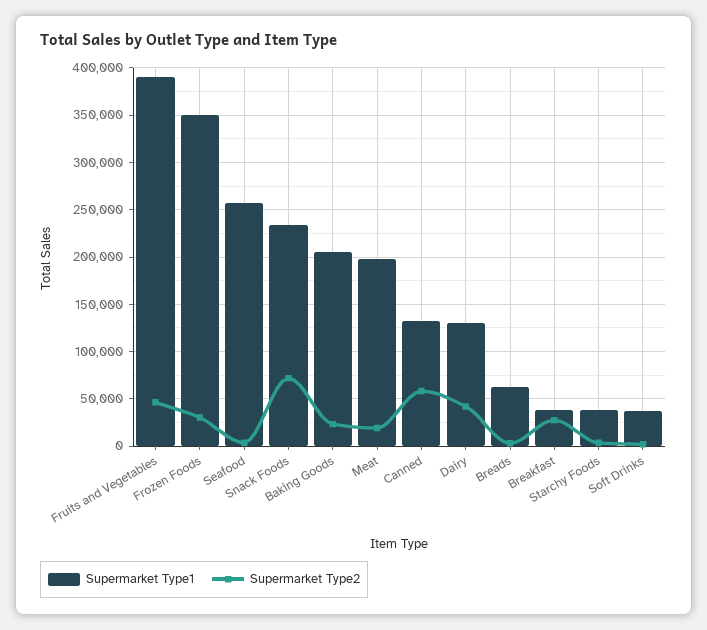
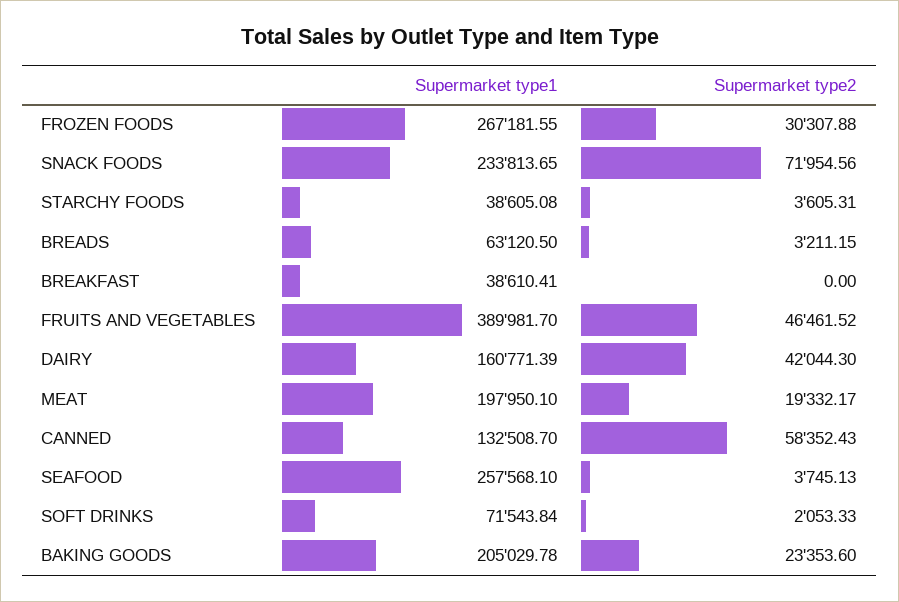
  {
    "Supermarket Type1": {
      "Fruits and Vegetables": 389981.7,
-     "Frozen Foods": 350000,
+     "Frozen Foods": 267181.55,
      "Seafood": 257568.1,
      "Snack Foods": 233813.65,
      "Baking Goods": 205029.78,
      "Meat": 197950.1,
      "Canned": 132508.7,
-     "Dairy": 130000,
+     "Dairy": 160771.39,
      "Breads": 63120.5,
      "Breakfast": 38610.41,
      "Starchy Foods": 38605.08,
-     "Soft Drinks": 40000
+     "Soft Drinks": 71543.84
    },
    "Supermarket Type2": {
      "Fruits and Vegetables": 46461.52,
      "Frozen Foods": 30307.88,
      "Seafood": 3745.13,
      "Snack Foods": 71954.56,
      "Baking Goods": 23353.6,
      "Meat": 19332.17,
      "Canned": 58352.43,
      "Dairy": 42044.3,
      "Breads": 3211.15,
-     "Breakfast": 30000,
+     "Breakfast": 0,
      "Starchy Foods": 3605.31,
      "Soft Drinks": 2053.33
    }
  }

